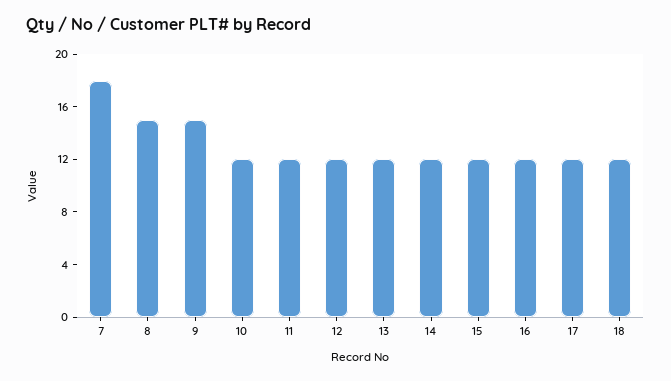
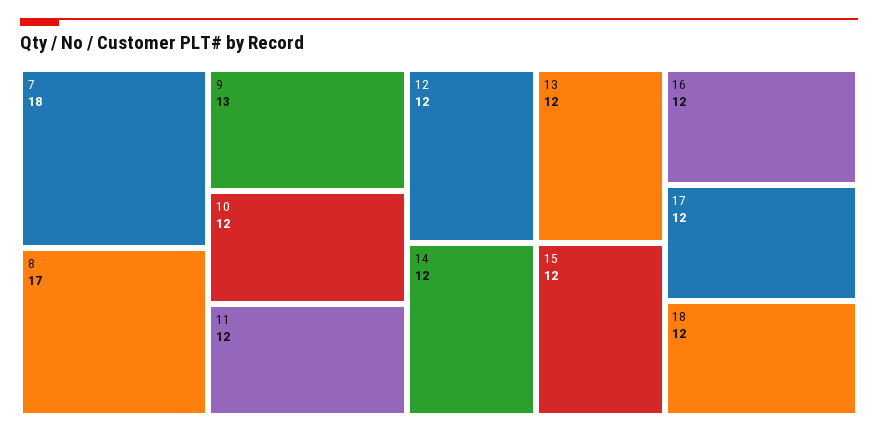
  {
    "7": 18,
-   "8": 15,
+   "8": 17,
-   "9": 15,
+   "9": 13,
    "10": 12,
    "11": 12,
    "12": 12,
    "13": 12,
    "14": 12,
    "15": 12,
    "16": 12,
    "17": 12,
    "18": 12
  }

